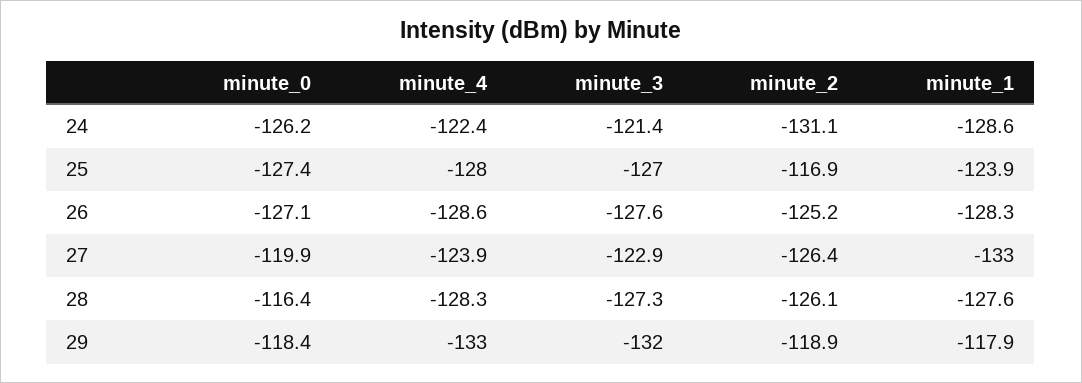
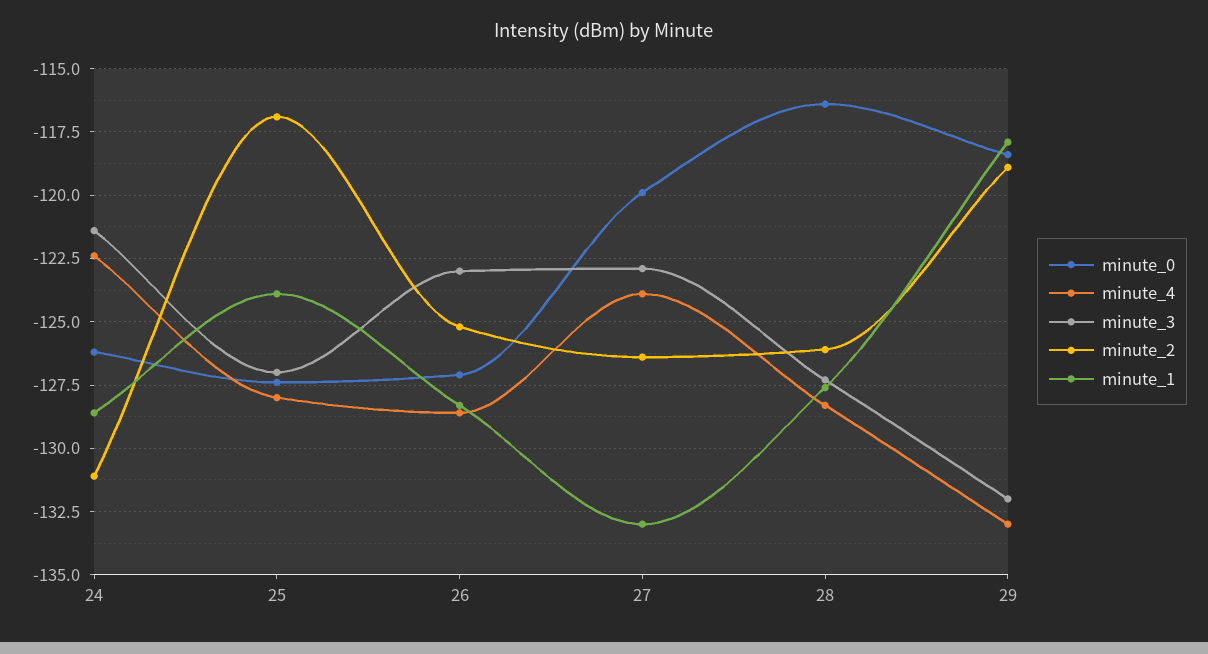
  {
    "minute_0": {
      "24": -126.2,
      "25": -127.4,
      "26": -127.1,
      "27": -119.9,
      "28": -116.4,
      "29": -118.4
    },
    "minute_4": {
      "24": -122.4,
      "25": -128,
      "26": -128.6,
      "27": -123.9,
      "28": -128.3,
      "29": -133
    },
    "minute_3": {
      "24": -121.4,
      "25": -127,
-     "26": -127.6,
+     "26": -123,
      "27": -122.9,
      "28": -127.3,
      "29": -132
    },
    "minute_2": {
      "24": -131.1,
      "25": -116.9,
      "26": -125.2,
      "27": -126.4,
      "28": -126.1,
      "29": -118.9
    },
    "minute_1": {
      "24": -128.6,
      "25": -123.9,
      "26": -128.3,
      "27": -133,
      "28": -127.6,
      "29": -117.9
    }
  }

